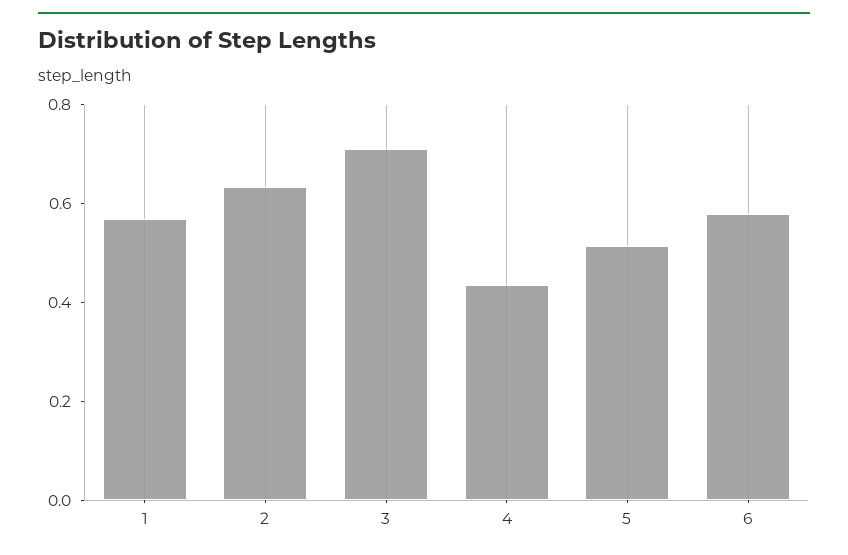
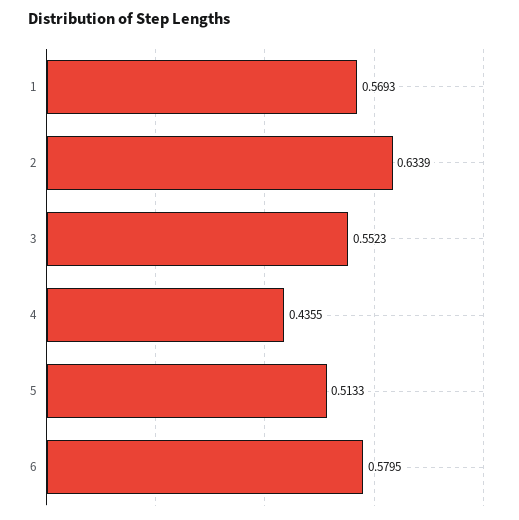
  {
    "1": 0.5693,
    "2": 0.6339,
-   "3": 0.7,
+   "3": 0.5523,
    "4": 0.4355,
    "5": 0.5133,
    "6": 0.5795
  }

